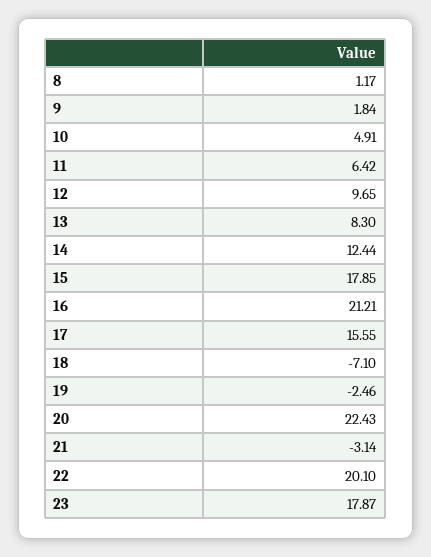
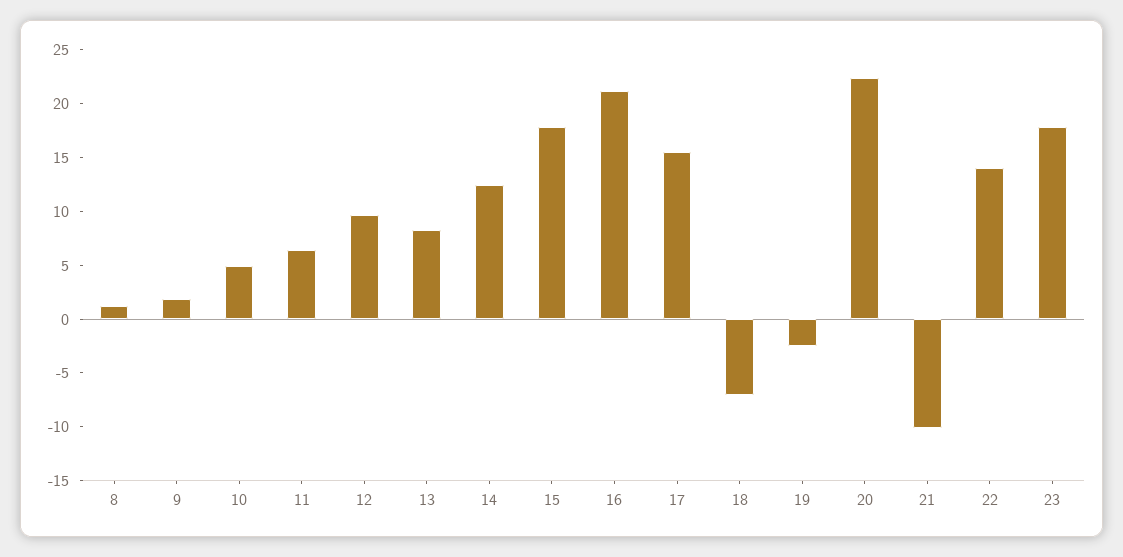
  {
    "8": 1.17,
    "9": 1.84,
    "10": 4.91,
    "11": 6.42,
    "12": 9.65,
    "13": 8.3,
    "14": 12.44,
    "15": 17.85,
    "16": 21.21,
    "17": 15.55,
    "18": -7.1,
    "19": -2.46,
    "20": 22.43,
-   "21": -3.14,
+   "21": -10,
-   "22": 20.1,
+   "22": 14,
    "23": 17.87
  }

